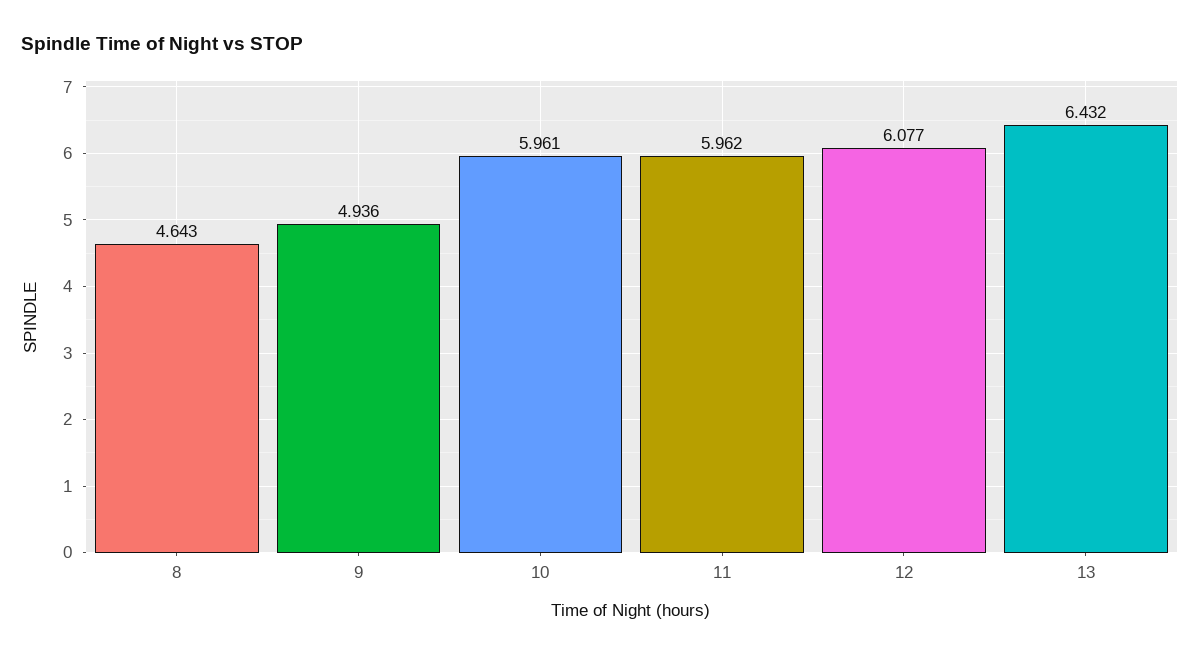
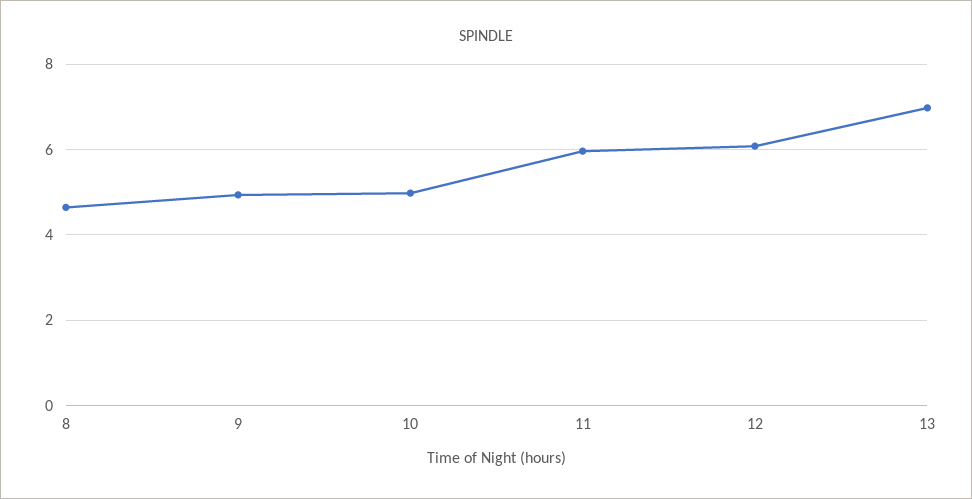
  {
    "8": 4.643,
    "9": 4.936,
-   "10": 5.961,
+   "10": 5,
    "11": 5.962,
    "12": 6.077,
-   "13": 6.432
+   "13": 7
  }

